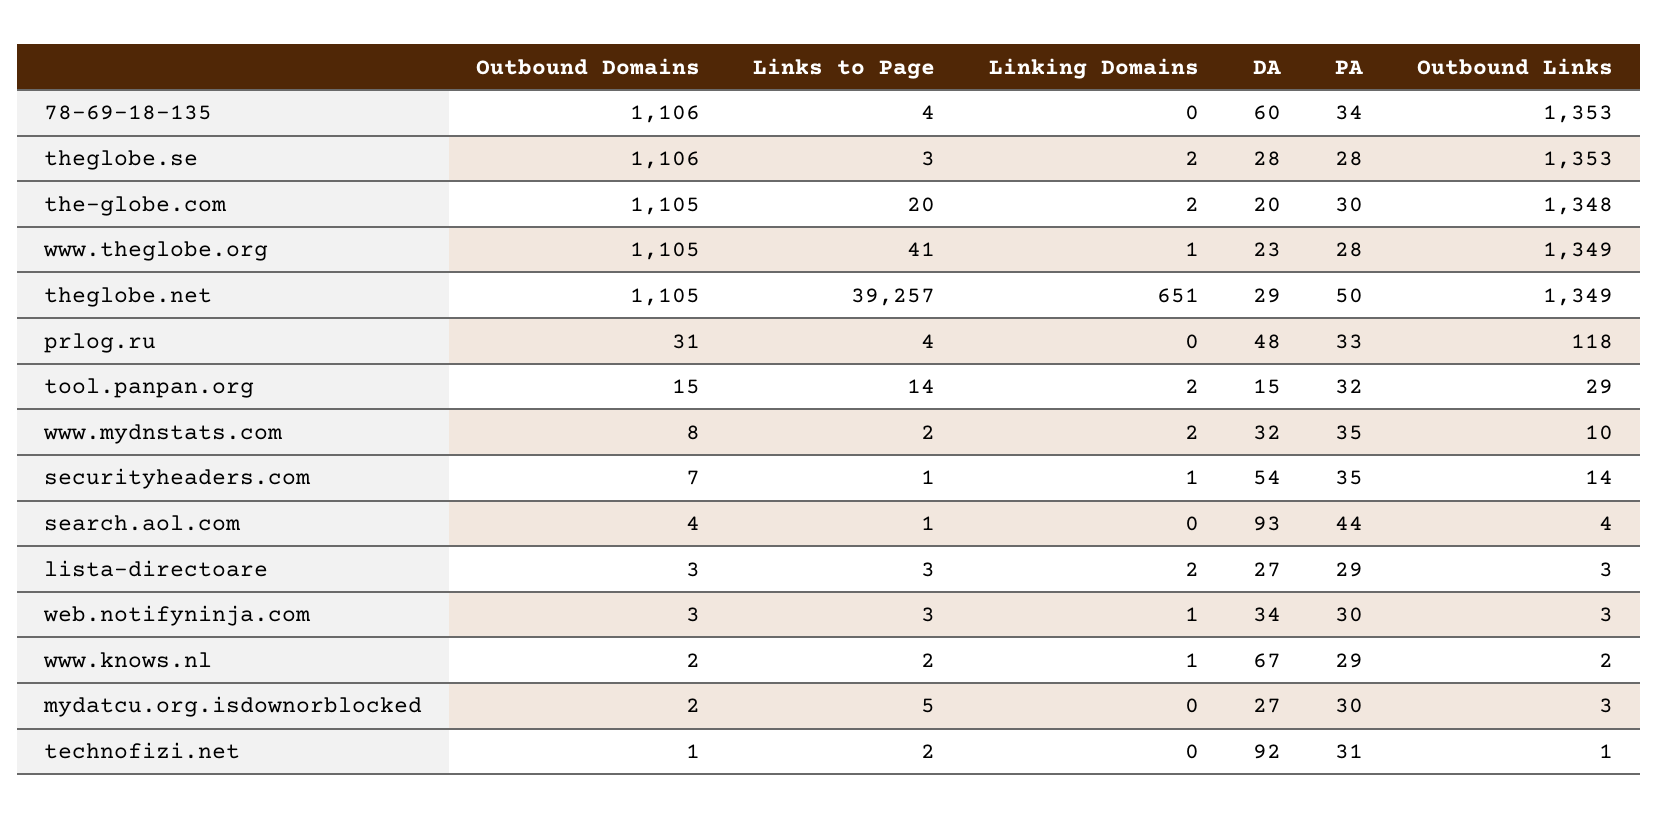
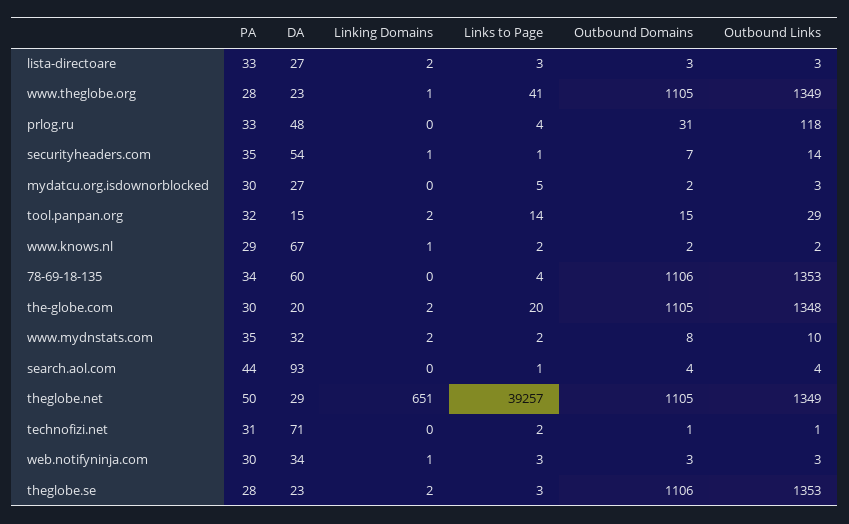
  {
    "Outbound Domains": {
      "78-69-18-135": 1106,
      "theglobe.se": 1106,
      "the-globe.com": 1105,
      "www.theglobe.org": 1105,
      "theglobe.net": 1105,
      "prlog.ru": 31,
      "tool.panpan.org": 15,
      "www.mydnstats.com": 8,
      "securityheaders.com": 7,
      "search.aol.com": 4,
      "lista-directoare": 3,
      "web.notifyninja.com": 3,
      "www.knows.nl": 2,
      "mydatcu.org.isdownorblocked": 2,
      "technofizi.net": 1
    },
    "Links to Page": {
      "78-69-18-135": 4,
      "theglobe.se": 3,
      "the-globe.com": 20,
      "www.theglobe.org": 41,
      "theglobe.net": 39257,
      "prlog.ru": 4,
      "tool.panpan.org": 14,
      "www.mydnstats.com": 2,
      "securityheaders.com": 1,
      "search.aol.com": 1,
      "lista-directoare": 3,
      "web.notifyninja.com": 3,
      "www.knows.nl": 2,
      "mydatcu.org.isdownorblocked": 5,
      "technofizi.net": 2
    },
    "Linking Domains": {
      "78-69-18-135": 0,
      "theglobe.se": 2,
      "the-globe.com": 2,
      "www.theglobe.org": 1,
      "theglobe.net": 651,
      "prlog.ru": 0,
      "tool.panpan.org": 2,
      "www.mydnstats.com": 2,
      "securityheaders.com": 1,
      "search.aol.com": 0,
      "lista-directoare": 2,
      "web.notifyninja.com": 1,
      "www.knows.nl": 1,
      "mydatcu.org.isdownorblocked": 0,
      "technofizi.net": 0
    },
    "DA": {
      "78-69-18-135": 60,
-     "theglobe.se": 28,
+     "theglobe.se": 23,
      "the-globe.com": 20,
      "www.theglobe.org": 23,
      "theglobe.net": 29,
      "prlog.ru": 48,
      "tool.panpan.org": 15,
      "www.mydnstats.com": 32,
      "securityheaders.com": 54,
      "search.aol.com": 93,
      "lista-directoare": 27,
      "web.notifyninja.com": 34,
      "www.knows.nl": 67,
      "mydatcu.org.isdownorblocked": 27,
-     "technofizi.net": 92
+     "technofizi.net": 71
    },
    "PA": {
      "78-69-18-135": 34,
      "theglobe.se": 28,
      "the-globe.com": 30,
      "www.theglobe.org": 28,
      "theglobe.net": 50,
      "prlog.ru": 33,
      "tool.panpan.org": 32,
      "www.mydnstats.com": 35,
      "securityheaders.com": 35,
      "search.aol.com": 44,
-     "lista-directoare": 29,
+     "lista-directoare": 33,
      "web.notifyninja.com": 30,
      "www.knows.nl": 29,
      "mydatcu.org.isdownorblocked": 30,
      "technofizi.net": 31
    },
    "Outbound Links": {
      "78-69-18-135": 1353,
      "theglobe.se": 1353,
      "the-globe.com": 1348,
      "www.theglobe.org": 1349,
      "theglobe.net": 1349,
      "prlog.ru": 118,
      "tool.panpan.org": 29,
      "www.mydnstats.com": 10,
      "securityheaders.com": 14,
      "search.aol.com": 4,
      "lista-directoare": 3,
      "web.notifyninja.com": 3,
      "www.knows.nl": 2,
      "mydatcu.org.isdownorblocked": 3,
      "technofizi.net": 1
    }
  }

